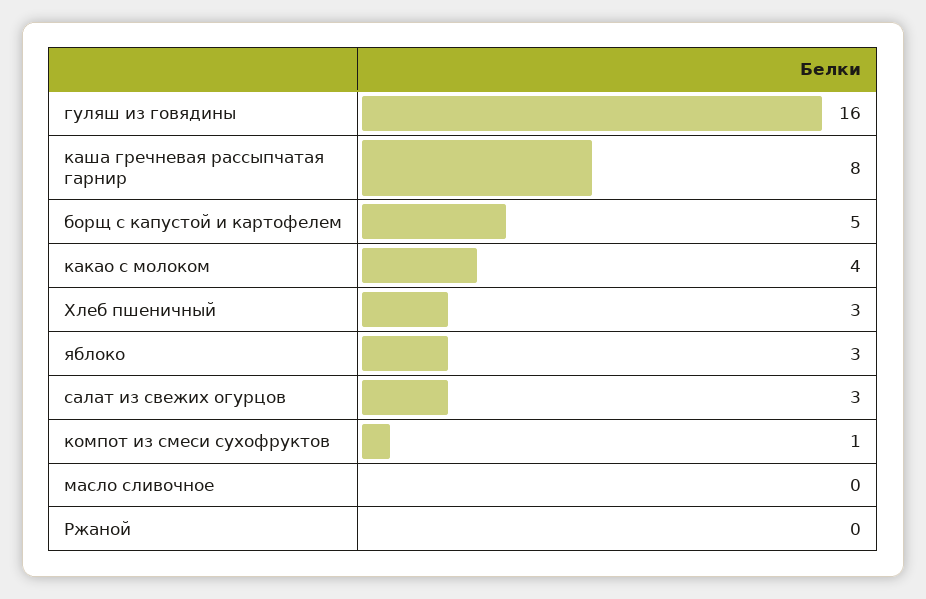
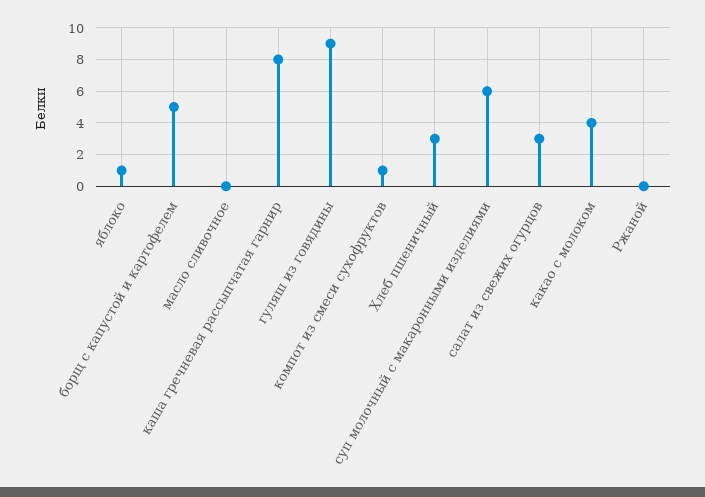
  {
-   "гуляш из говядины": 16,
+   "гуляш из говядины": 9,
    "каша гречневая рассыпчатая гарнир": 8,
    "борщ с капустой и картофелем": 5,
    "какао с молоком": 4,
    "Хлеб пшеничный": 3,
-   "яблоко": 3,
+   "яблоко": 1,
    "салат из свежих огурцов": 3,
    "компот из смеси сухофруктов": 1,
    "масло сливочное": 0,
-   "Ржаной": 0
+   "Ржаной": 0,
+   "суп молочный с макаронными изделиями": 6
  }

